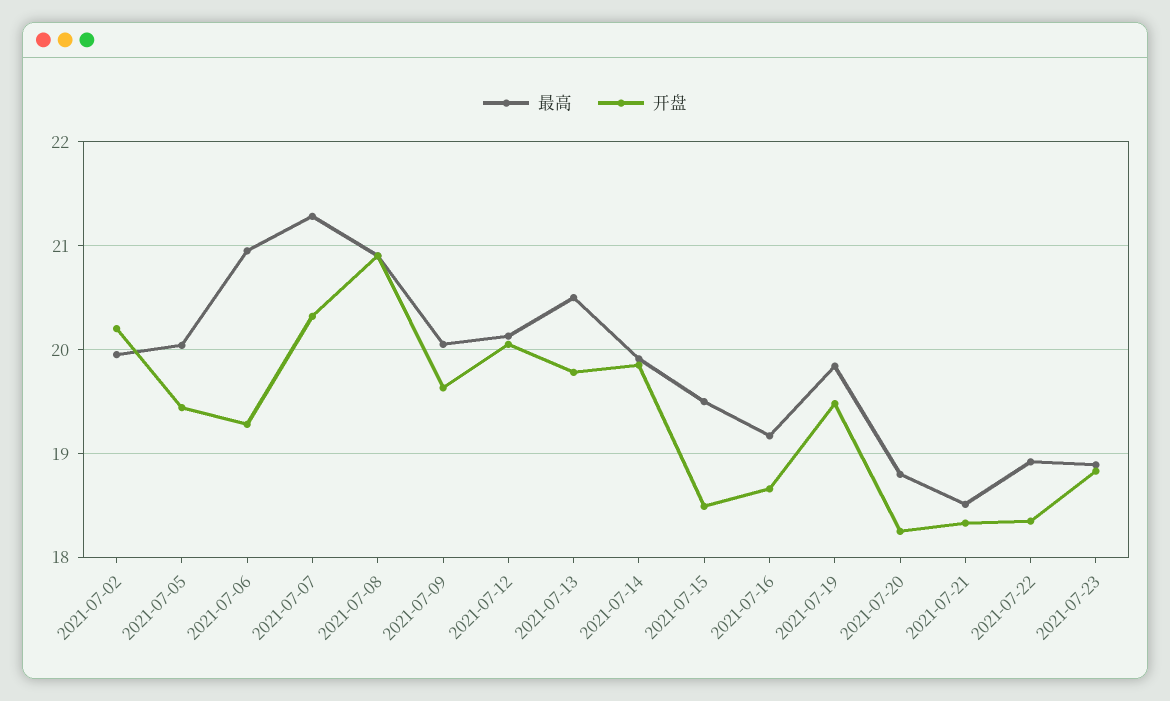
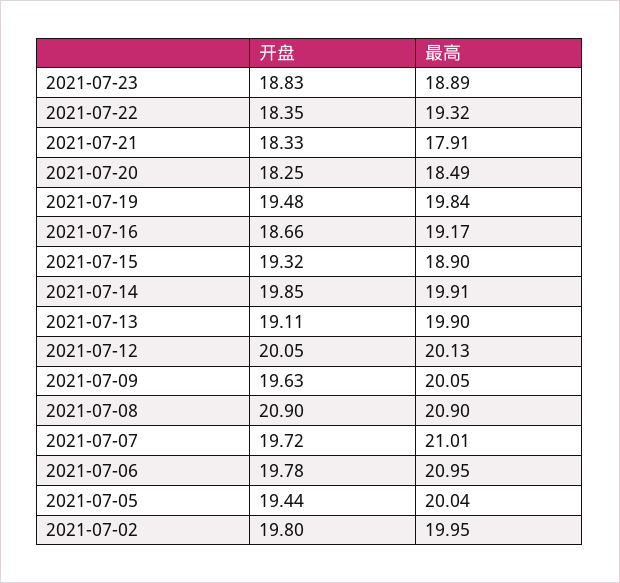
  {
    "最高": {
      "2021-07-02": 19.95,
      "2021-07-05": 20.04,
      "2021-07-06": 20.95,
-     "2021-07-07": 21.3,
+     "2021-07-07": 21.01,
      "2021-07-08": 20.9,
      "2021-07-09": 20.05,
      "2021-07-12": 20.13,
-     "2021-07-13": 20.5,
+     "2021-07-13": 19.9,
      "2021-07-14": 19.91,
-     "2021-07-15": 19.5,
+     "2021-07-15": 18.9,
      "2021-07-16": 19.17,
      "2021-07-19": 19.84,
-     "2021-07-20": 18.8,
+     "2021-07-20": 18.49,
-     "2021-07-21": 18.5,
+     "2021-07-21": 17.91,
-     "2021-07-22": 18.9,
+     "2021-07-22": 19.32,
      "2021-07-23": 18.89
    },
    "开盘": {
-     "2021-07-02": 20.2,
+     "2021-07-02": 19.8,
      "2021-07-05": 19.44,
-     "2021-07-06": 19.3,
+     "2021-07-06": 19.78,
-     "2021-07-07": 20.3,
+     "2021-07-07": 19.72,
      "2021-07-08": 20.9,
      "2021-07-09": 19.63,
      "2021-07-12": 20.05,
-     "2021-07-13": 19.8,
+     "2021-07-13": 19.11,
      "2021-07-14": 19.85,
-     "2021-07-15": 18.5,
+     "2021-07-15": 19.32,
      "2021-07-16": 18.66,
      "2021-07-19": 19.48,
      "2021-07-20": 18.25,
      "2021-07-21": 18.33,
      "2021-07-22": 18.35,
      "2021-07-23": 18.83
    }
  }

